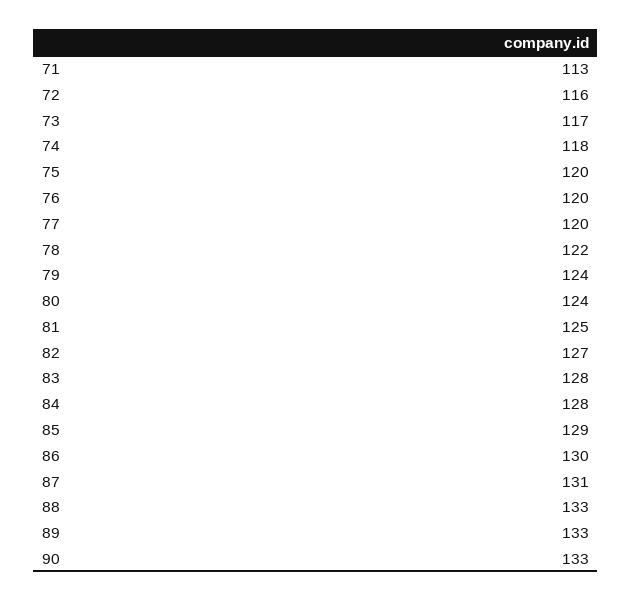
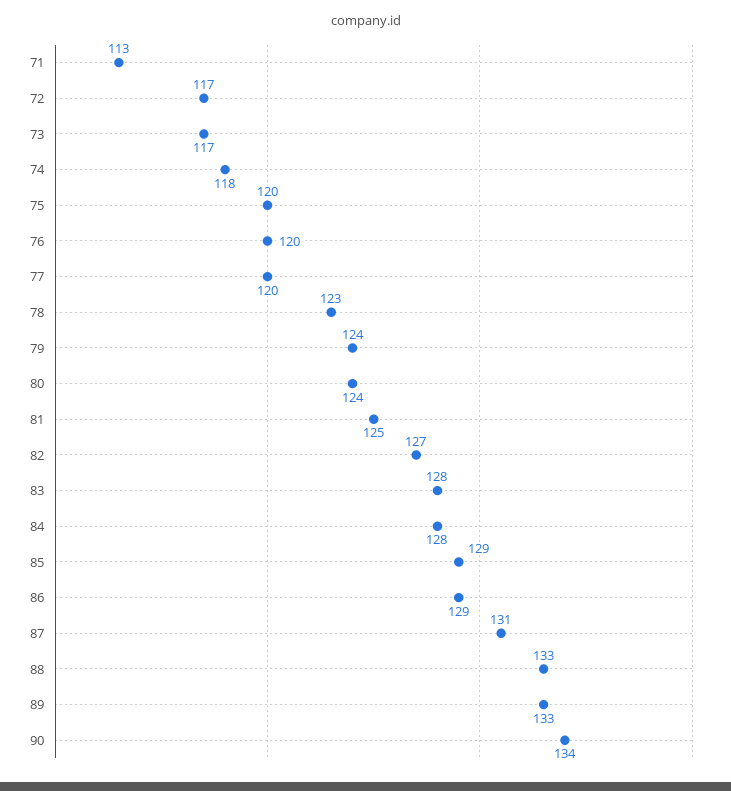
  {
    "71": 113,
-   "72": 116,
+   "72": 117,
    "73": 117,
    "74": 118,
    "75": 120,
    "76": 120,
    "77": 120,
-   "78": 122,
+   "78": 123,
    "79": 124,
    "80": 124,
    "81": 125,
    "82": 127,
    "83": 128,
    "84": 128,
    "85": 129,
-   "86": 130,
+   "86": 129,
    "87": 131,
    "88": 133,
    "89": 133,
-   "90": 133
+   "90": 134
  }

